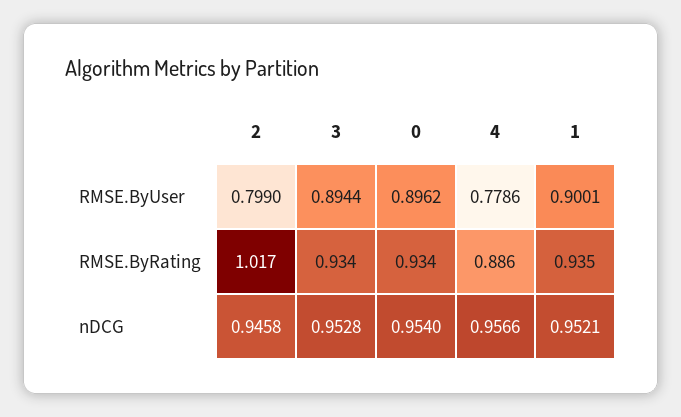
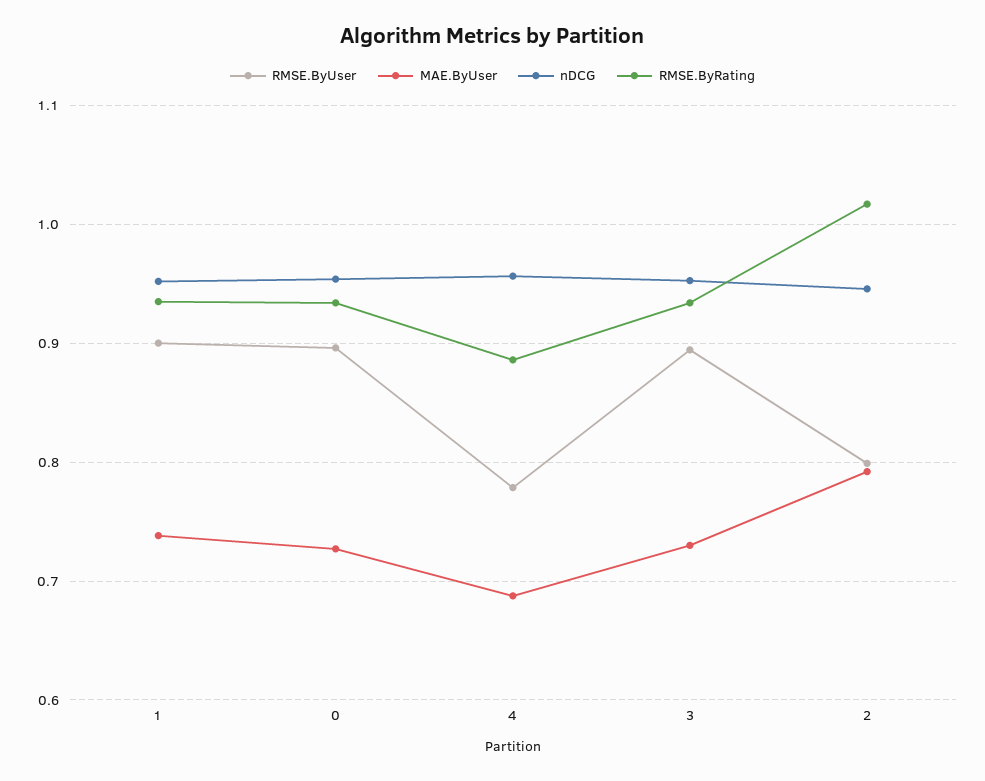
  {
    "RMSE.ByUser": {
      "2": 0.799,
      "3": 0.8944,
      "0": 0.8962,
      "4": 0.7786,
      "1": 0.9001
    },
    "RMSE.ByRating": {
      "2": 1.017,
      "3": 0.934,
      "0": 0.934,
      "4": 0.886,
      "1": 0.935
    },
    "nDCG": {
      "2": 0.9458,
      "3": 0.9528,
      "0": 0.954,
      "4": 0.9566,
      "1": 0.9521
-   }
+   },
+   "MAE.ByUser": {
+     "1": 0.74,
+     "0": 0.73,
+     "4": 0.69,
+     "3": 0.73,
+     "2": 0.79
+   }
  }

